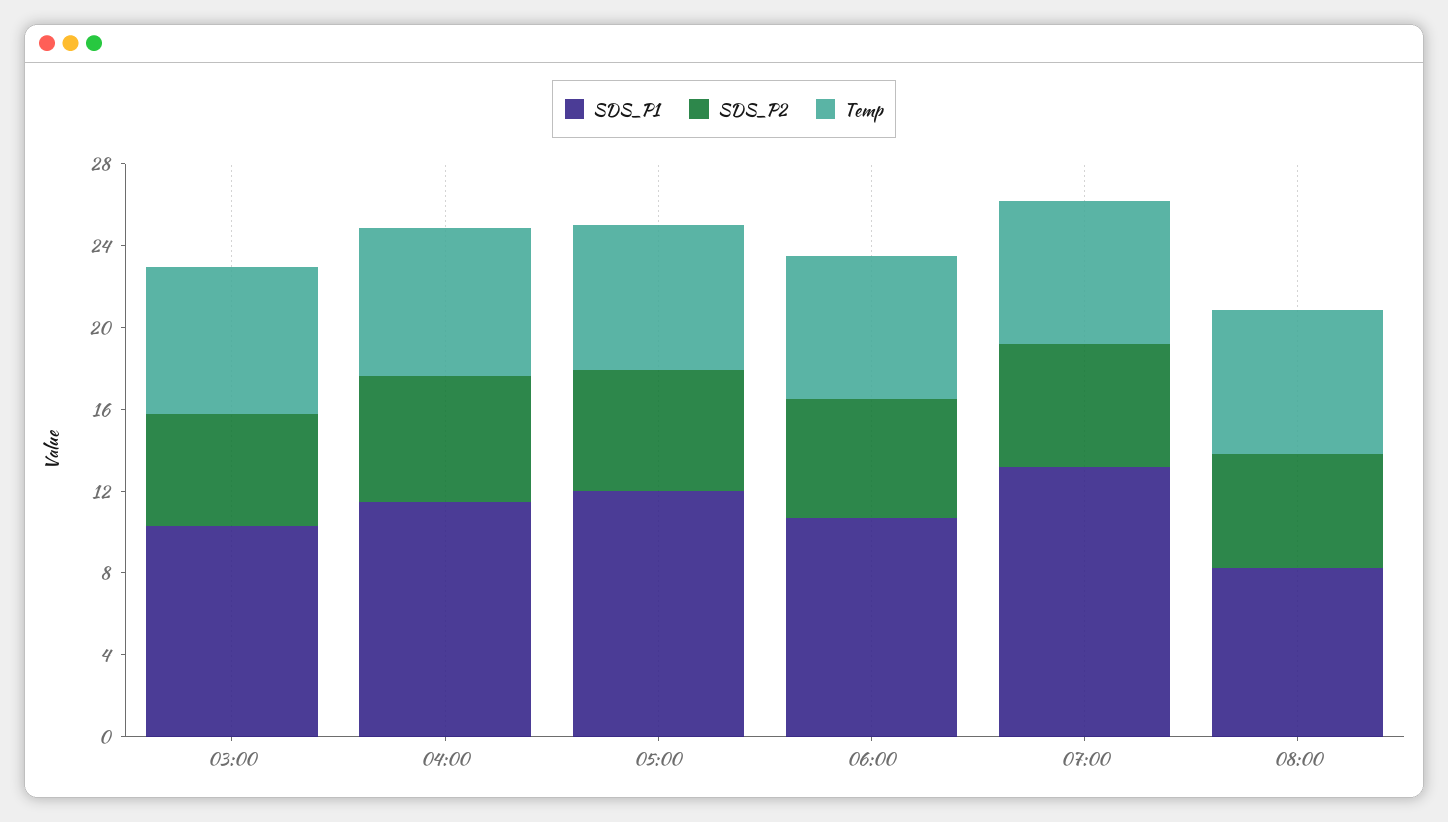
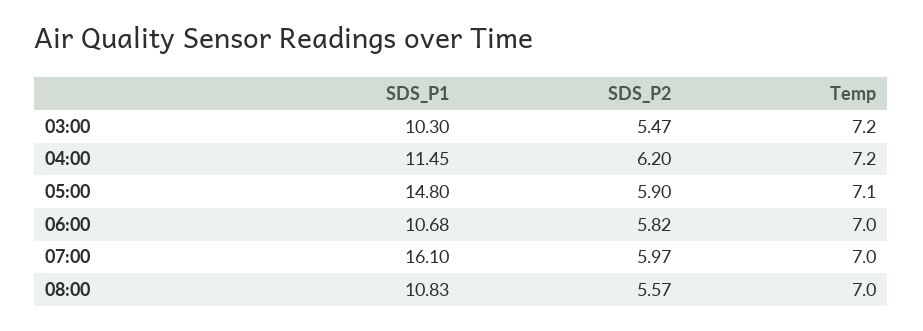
  {
    "SDS_P1": {
      "03:00": 10.3,
      "04:00": 11.45,
-     "05:00": 12,
+     "05:00": 14.8,
      "06:00": 10.68,
-     "07:00": 13,
+     "07:00": 16.1,
-     "08:00": 8
+     "08:00": 10.83
    },
    "SDS_P2": {
      "03:00": 5.47,
      "04:00": 6.2,
      "05:00": 5.9,
      "06:00": 5.82,
      "07:00": 5.97,
      "08:00": 5.57
    },
    "Temp": {
      "03:00": 7.2,
      "04:00": 7.2,
      "05:00": 7.1,
      "06:00": 7,
      "07:00": 7,
      "08:00": 7
    }
  }

